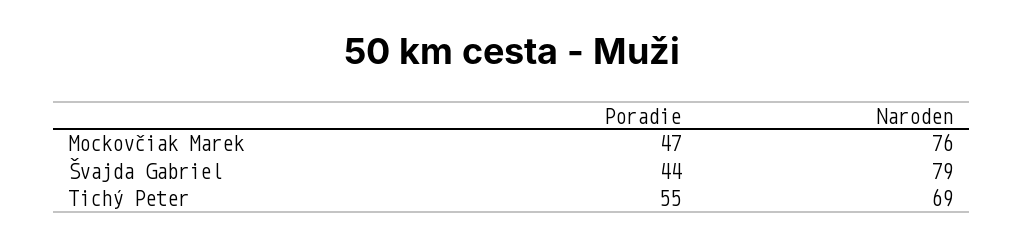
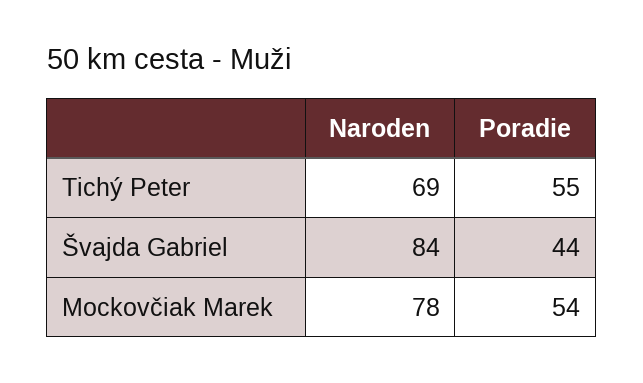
  {
    "Poradie": {
-     "Mockovčiak Marek": 47,
+     "Mockovčiak Marek": 54,
      "Švajda Gabriel": 44,
      "Tichý Peter": 55
    },
    "Naroden": {
-     "Mockovčiak Marek": 76,
+     "Mockovčiak Marek": 78,
-     "Švajda Gabriel": 79,
+     "Švajda Gabriel": 84,
      "Tichý Peter": 69
    }
  }

